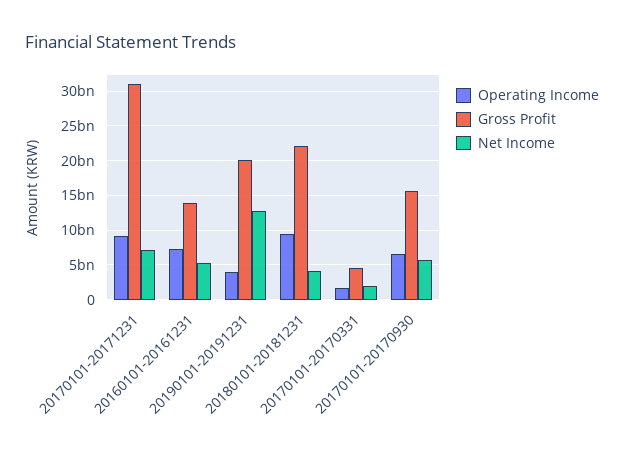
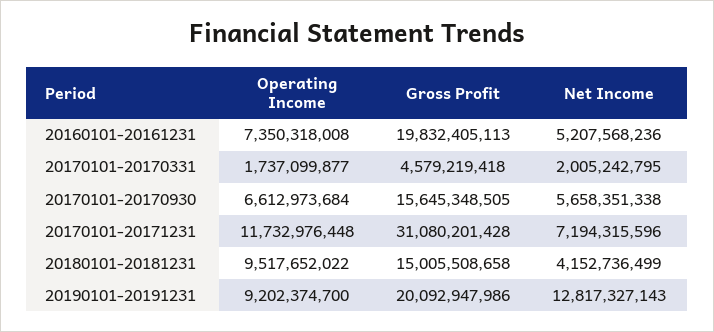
  {
    "Operating Income": {
-     "20170101-20171231": 9000000000,
+     "20170101-20171231": 11732976448,
      "20160101-20161231": 7350318008,
-     "20190101-20191231": 4000000000,
+     "20190101-20191231": 9202374700,
      "20180101-20181231": 9517652022,
      "20170101-20170331": 1737099877,
      "20170101-20170930": 6612973684
    },
    "Gross Profit": {
      "20170101-20171231": 31080201428,
-     "20160101-20161231": 14000000000,
+     "20160101-20161231": 19832405113,
      "20190101-20191231": 20092947986,
-     "20180101-20181231": 22000000000,
+     "20180101-20181231": 15005508658,
      "20170101-20170331": 4579219418,
      "20170101-20170930": 15645348505
    },
    "Net Income": {
      "20170101-20171231": 7194315596,
      "20160101-20161231": 5207568236,
      "20190101-20191231": 12817327143,
      "20180101-20181231": 4152736499,
      "20170101-20170331": 2005242795,
      "20170101-20170930": 5658351338
    }
  }

